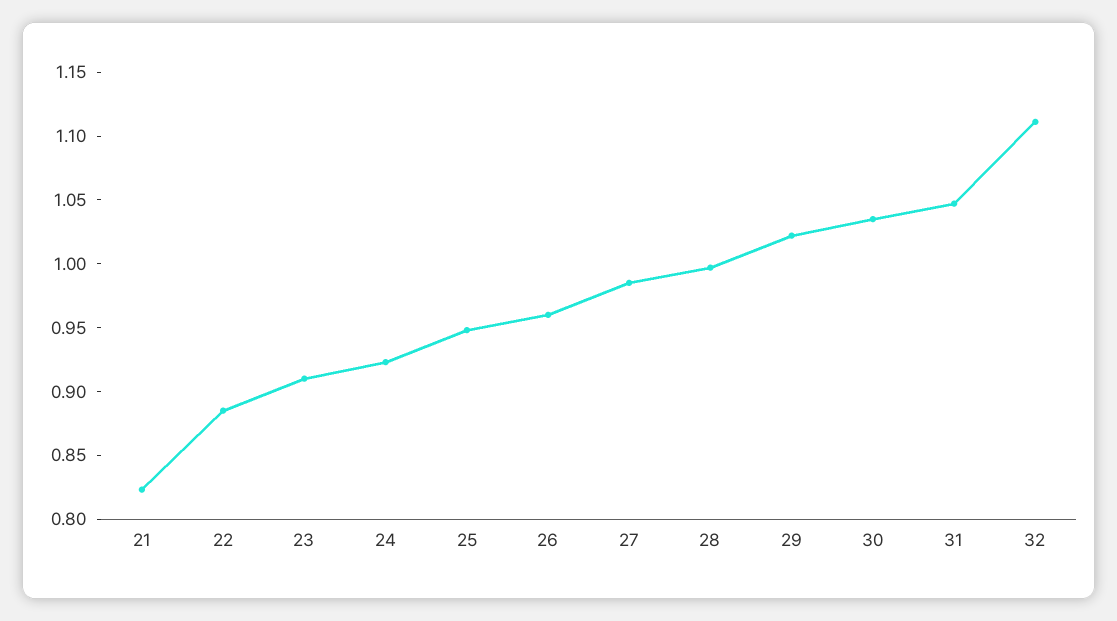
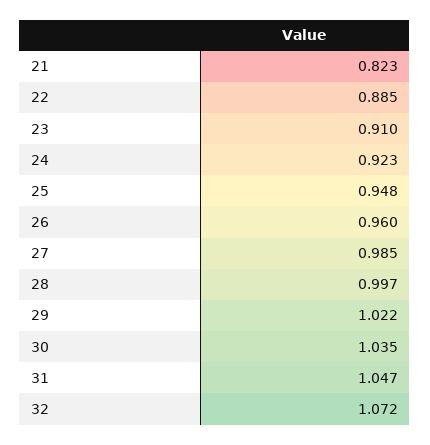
  {
    "21": 0.823,
    "22": 0.885,
    "23": 0.91,
    "24": 0.923,
    "25": 0.948,
    "26": 0.96,
    "27": 0.985,
    "28": 0.997,
    "29": 1.022,
    "30": 1.035,
    "31": 1.047,
-   "32": 1.11
+   "32": 1.072
  }

